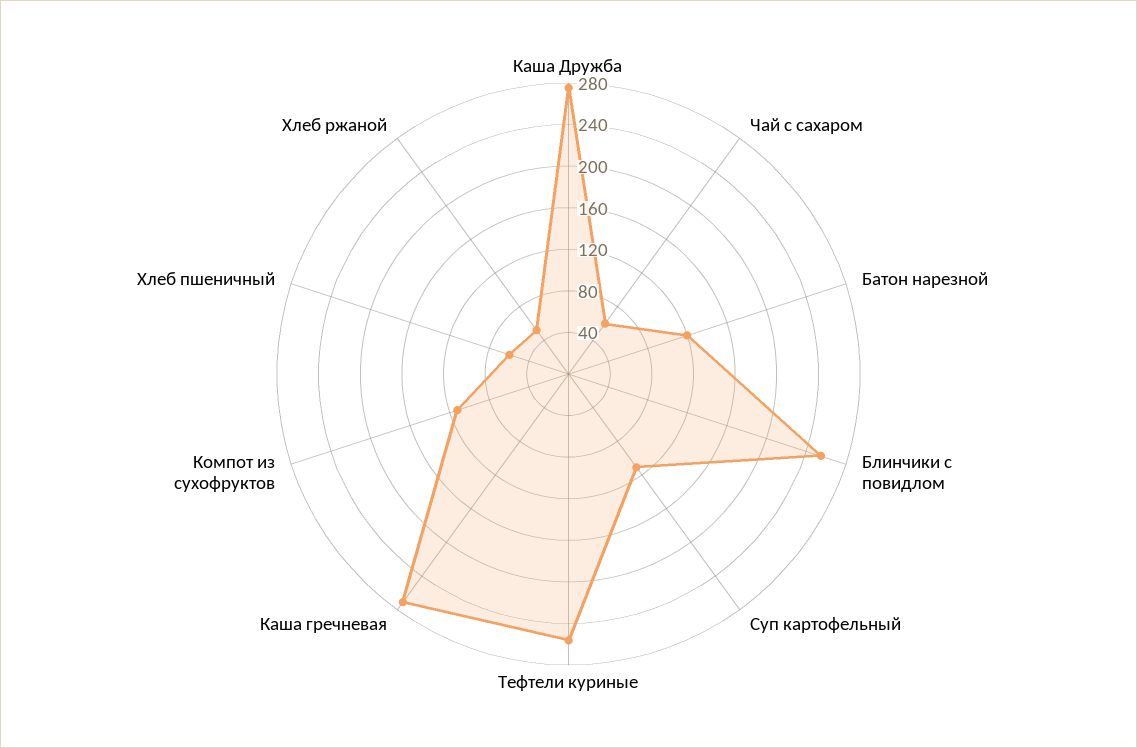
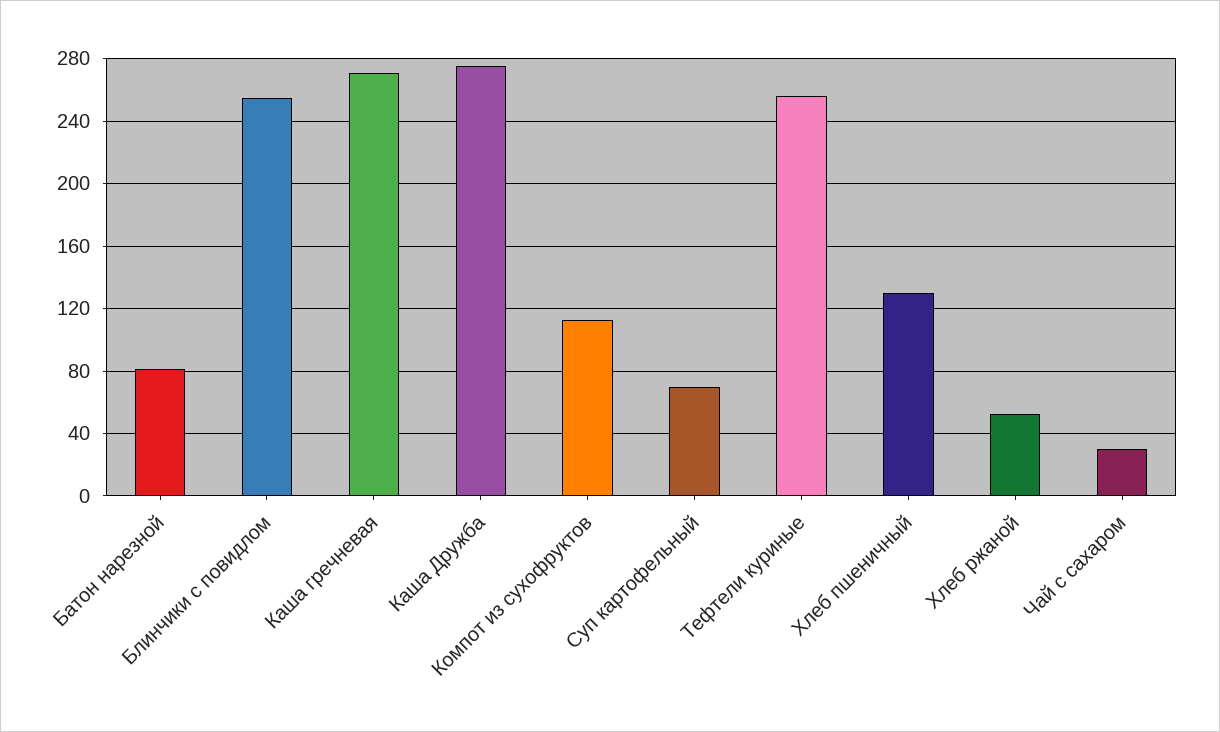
  {
    "Каша Дружба": 275,
-   "Чай с сахаром": 60,
+   "Чай с сахаром": 30,
-   "Батон нарезной": 120,
+   "Батон нарезной": 80,
    "Блинчики с повидлом": 255,
-   "Суп картофельный": 110,
+   "Суп картофельный": 70,
    "Тефтели куриные": 255,
    "Каша гречневая": 270,
    "Компот из сухофруктов": 110,
-   "Хлеб пшеничный": 60,
+   "Хлеб пшеничный": 130,
    "Хлеб ржаной": 50
  }

